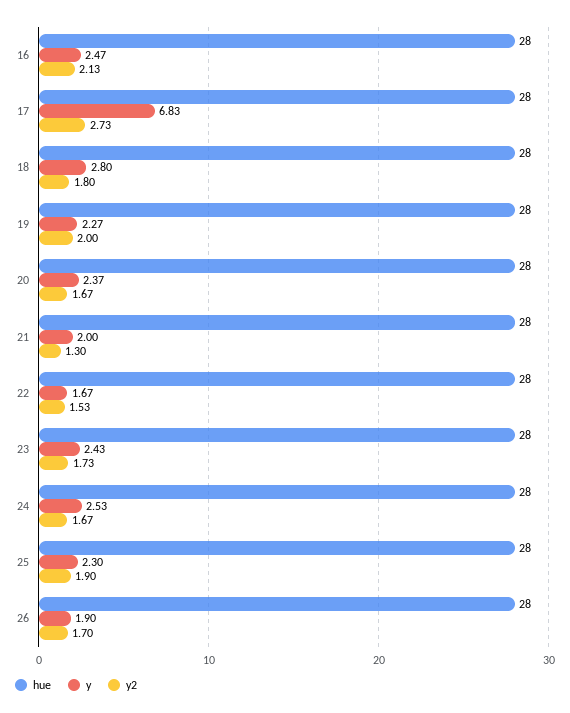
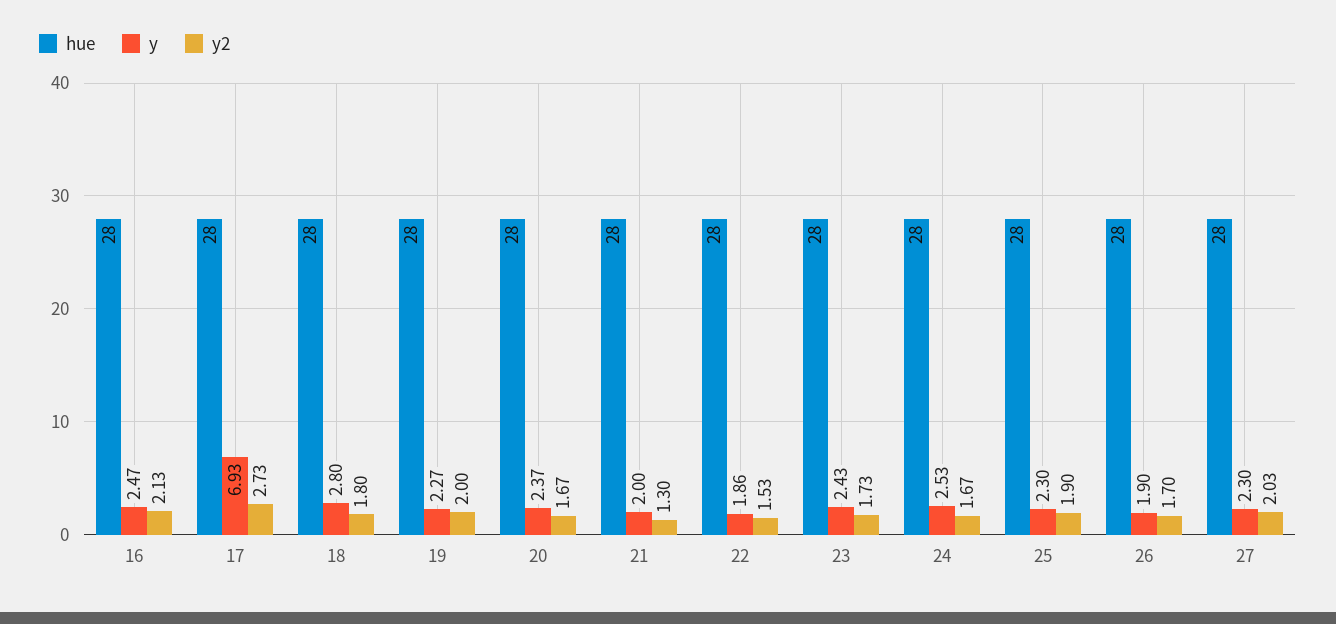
  {
    "hue": {
      "16": 28,
      "17": 28,
      "18": 28,
      "19": 28,
      "20": 28,
      "21": 28,
      "22": 28,
      "23": 28,
      "24": 28,
      "25": 28,
-     "26": 28
+     "26": 28,
+     "27": 28
    },
    "y": {
      "16": 2.47,
-     "17": 6.83,
+     "17": 6.93,
      "18": 2.8,
      "19": 2.27,
      "20": 2.37,
      "21": 2,
-     "22": 1.67,
+     "22": 1.86,
      "23": 2.43,
      "24": 2.53,
      "25": 2.3,
-     "26": 1.9
+     "26": 1.9,
+     "27": 2.3
    },
    "y2": {
      "16": 2.13,
      "17": 2.73,
      "18": 1.8,
      "19": 2,
      "20": 1.67,
      "21": 1.3,
      "22": 1.53,
      "23": 1.73,
      "24": 1.67,
      "25": 1.9,
-     "26": 1.7
+     "26": 1.7,
+     "27": 2.03
    }
  }

